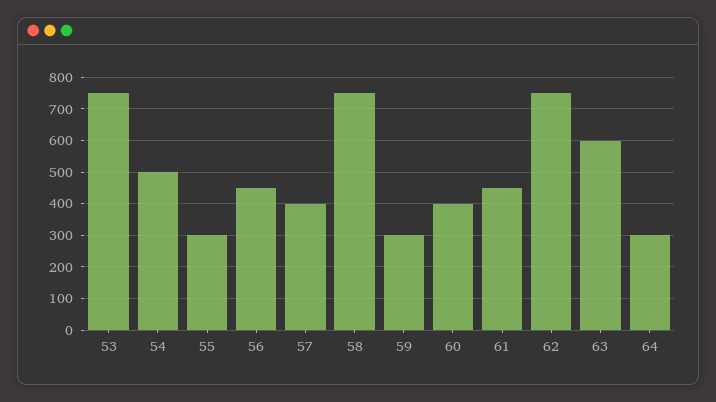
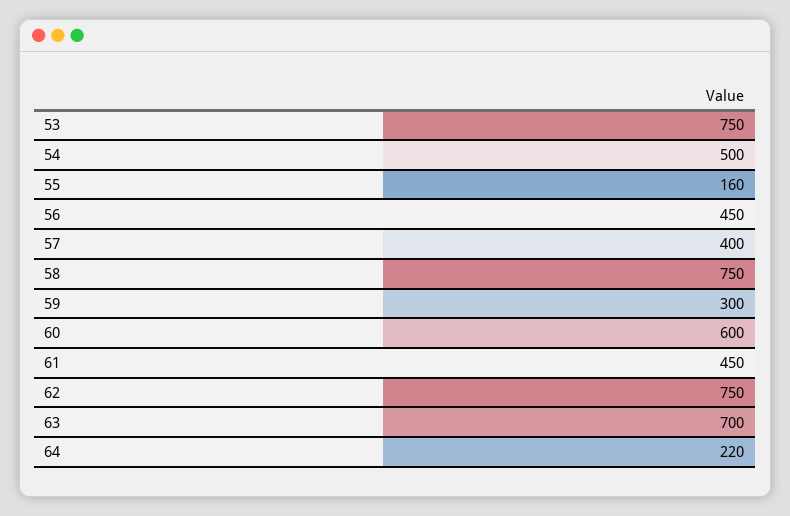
  {
    "53": 750,
    "54": 500,
-   "55": 300,
+   "55": 160,
    "56": 450,
    "57": 400,
    "58": 750,
    "59": 300,
-   "60": 400,
+   "60": 600,
    "61": 450,
    "62": 750,
-   "63": 600,
+   "63": 700,
-   "64": 300
+   "64": 220
  }

